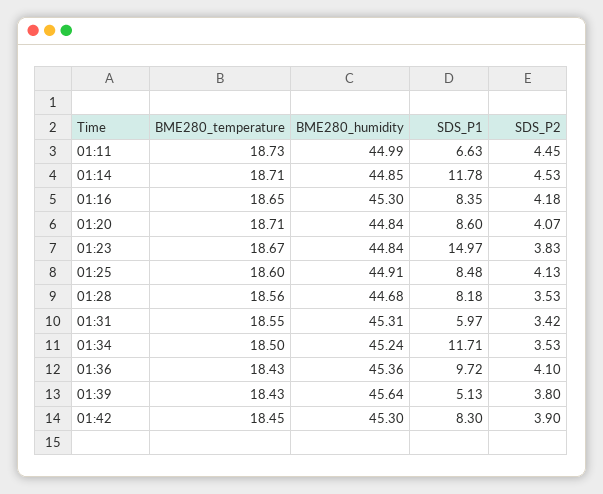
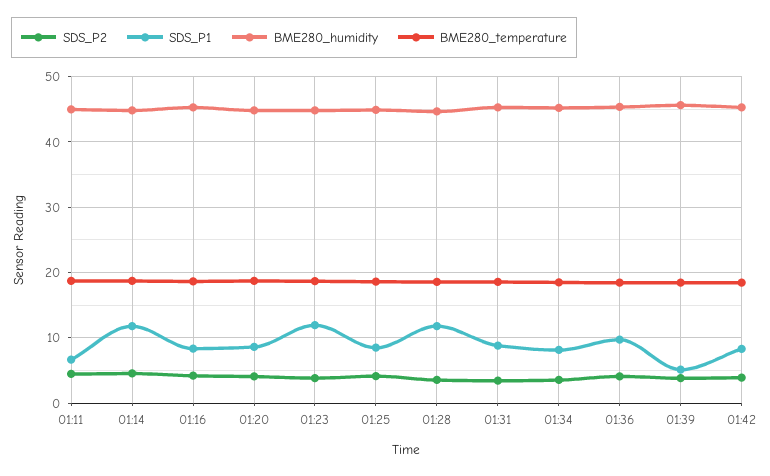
  {
    "BME280_temperature": {
      "01:11": 18.73,
      "01:14": 18.71,
      "01:16": 18.65,
      "01:20": 18.71,
      "01:23": 18.67,
      "01:25": 18.6,
      "01:28": 18.56,
      "01:31": 18.55,
      "01:34": 18.5,
      "01:36": 18.43,
      "01:39": 18.43,
      "01:42": 18.45
    },
    "BME280_humidity": {
      "01:11": 44.99,
      "01:14": 44.85,
      "01:16": 45.3,
      "01:20": 44.84,
      "01:23": 44.84,
      "01:25": 44.91,
      "01:28": 44.68,
      "01:31": 45.31,
      "01:34": 45.24,
      "01:36": 45.36,
      "01:39": 45.64,
      "01:42": 45.3
    },
    "SDS_P1": {
      "01:11": 6.63,
      "01:14": 11.78,
      "01:16": 8.35,
      "01:20": 8.6,
-     "01:23": 14.97,
+     "01:23": 12,
      "01:25": 8.48,
-     "01:28": 8.18,
+     "01:28": 12,
-     "01:31": 5.97,
+     "01:31": 9,
-     "01:34": 11.71,
+     "01:34": 8,
      "01:36": 9.72,
      "01:39": 5.13,
      "01:42": 8.3
    },
    "SDS_P2": {
      "01:11": 4.45,
      "01:14": 4.53,
      "01:16": 4.18,
      "01:20": 4.07,
      "01:23": 3.83,
      "01:25": 4.13,
      "01:28": 3.53,
      "01:31": 3.42,
      "01:34": 3.53,
      "01:36": 4.1,
      "01:39": 3.8,
      "01:42": 3.9
    }
  }

